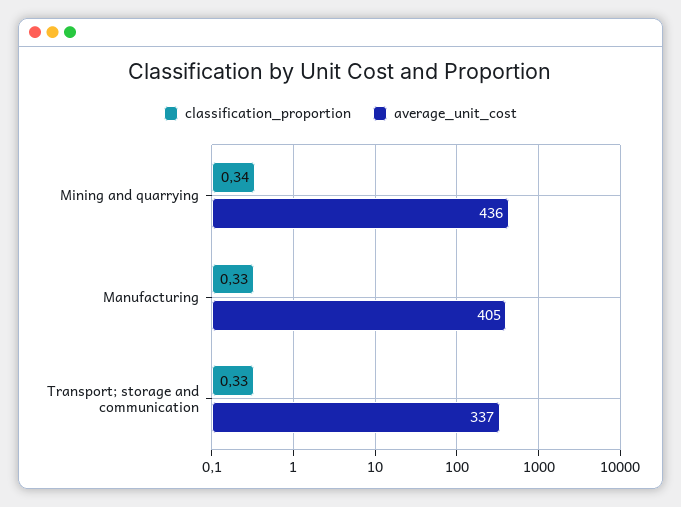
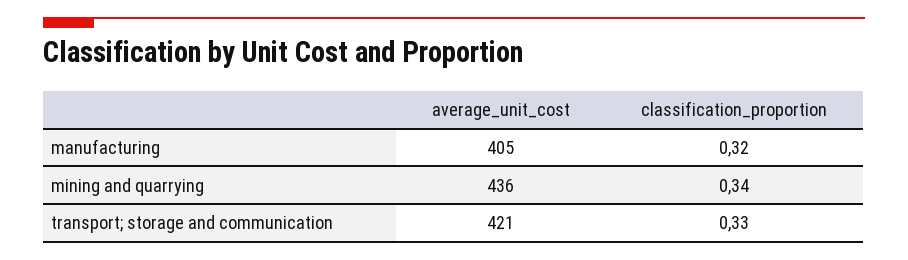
  {
    "classification_proportion": {
      "Mining and quarrying": 0.34,
-     "Manufacturing": 0.33,
+     "Manufacturing": 0.32,
      "Transport; storage and communication": 0.33
    },
    "average_unit_cost": {
      "Mining and quarrying": 436,
      "Manufacturing": 405,
-     "Transport; storage and communication": 337
+     "Transport; storage and communication": 421
    }
  }

